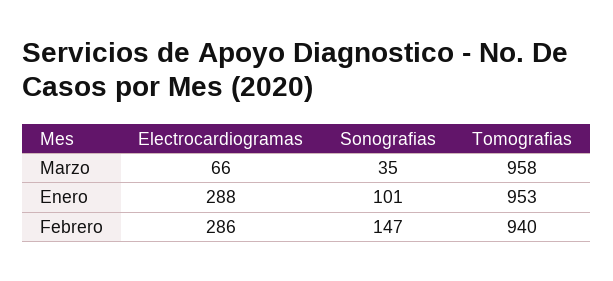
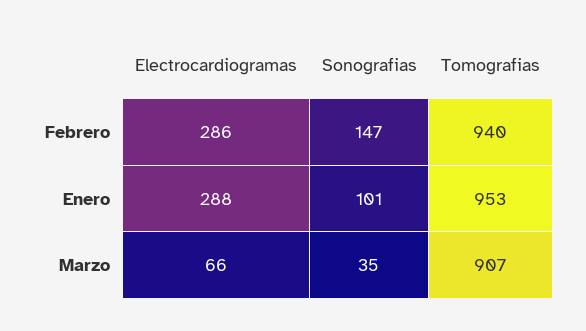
  {
    "Electrocardiogramas": {
      "Marzo": 66,
      "Enero": 288,
      "Febrero": 286
    },
    "Sonografias": {
      "Marzo": 35,
      "Enero": 101,
      "Febrero": 147
    },
    "Tomografias": {
-     "Marzo": 958,
+     "Marzo": 907,
      "Enero": 953,
      "Febrero": 940
    }
  }

